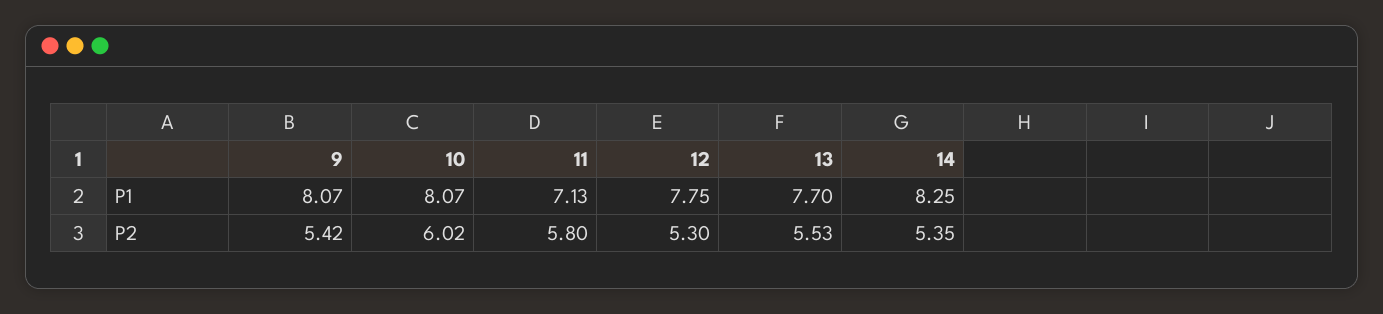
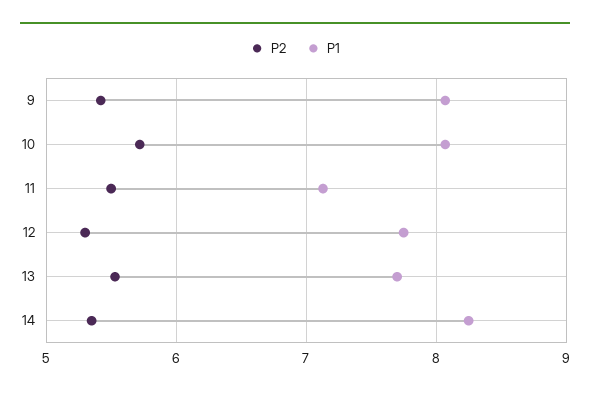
  {
    "P1": {
      "9": 8.07,
      "10": 8.07,
      "11": 7.13,
      "12": 7.75,
      "13": 7.7,
      "14": 8.25
    },
    "P2": {
      "9": 5.42,
-     "10": 6.02,
+     "10": 5.7,
-     "11": 5.8,
+     "11": 5.5,
      "12": 5.3,
      "13": 5.53,
      "14": 5.35
    }
  }

